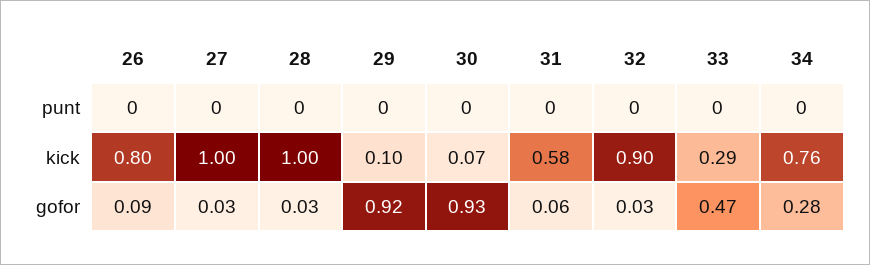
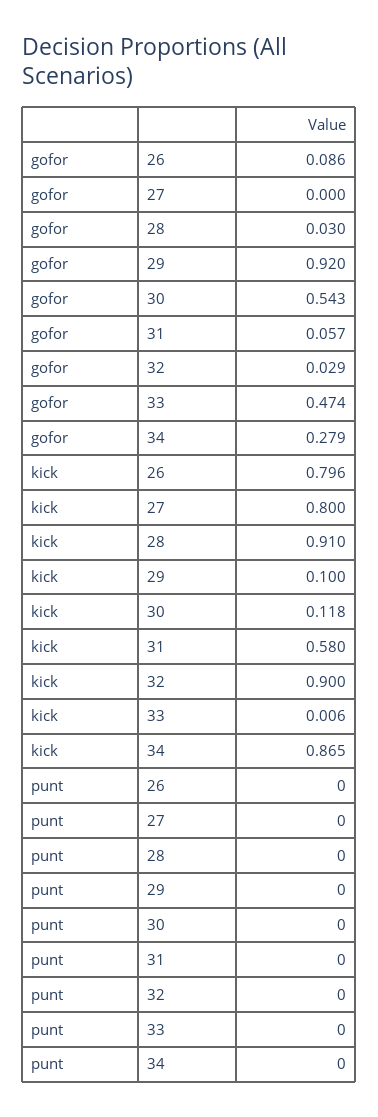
  {
    "26": {
      "punt": 0,
      "kick": 0.796,
      "gofor": 0.086
    },
    "27": {
      "punt": 0,
-     "kick": 1,
+     "kick": 0.8,
-     "gofor": 0.03
+     "gofor": 0
    },
    "28": {
      "punt": 0,
-     "kick": 1,
+     "kick": 0.91,
      "gofor": 0.03
    },
    "29": {
      "punt": 0,
      "kick": 0.1,
      "gofor": 0.92
    },
    "30": {
      "punt": 0,
-     "kick": 0.07,
+     "kick": 0.118,
-     "gofor": 0.93
+     "gofor": 0.543
    },
    "31": {
      "punt": 0,
      "kick": 0.58,
      "gofor": 0.057
    },
    "32": {
      "punt": 0,
      "kick": 0.9,
      "gofor": 0.029
    },
    "33": {
      "punt": 0,
-     "kick": 0.29,
+     "kick": 0.006,
      "gofor": 0.474
    },
    "34": {
      "punt": 0,
-     "kick": 0.76,
+     "kick": 0.865,
      "gofor": 0.279
    }
  }

